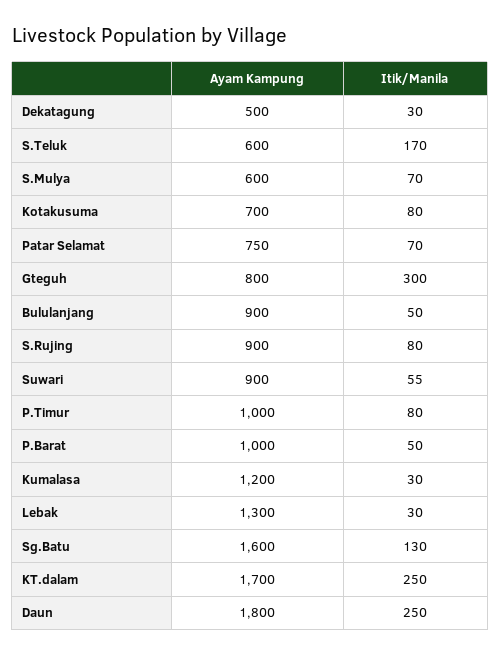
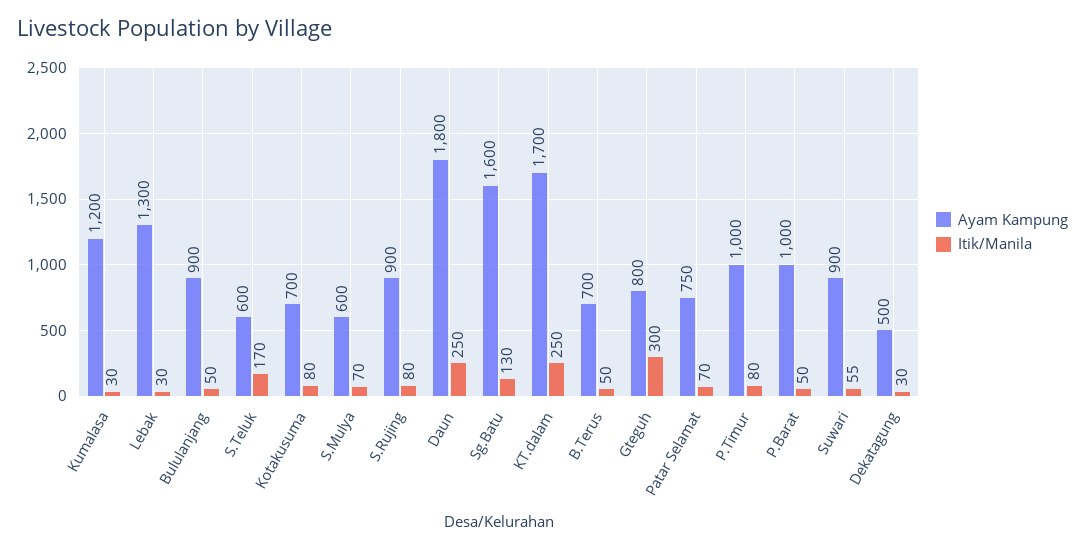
  {
    "Ayam Kampung": {
      "Dekatagung": 500,
      "S.Teluk": 600,
      "S.Mulya": 600,
      "Kotakusuma": 700,
      "Patar Selamat": 750,
      "Gteguh": 800,
      "Bululanjang": 900,
      "S.Rujing": 900,
      "Suwari": 900,
      "P.Timur": 1000,
      "P.Barat": 1000,
      "Kumalasa": 1200,
      "Lebak": 1300,
      "Sg.Batu": 1600,
      "KT.dalam": 1700,
-     "Daun": 1800
+     "Daun": 1800,
+     "B.Terus": 700
    },
    "Itik/Manila": {
      "Dekatagung": 30,
      "S.Teluk": 170,
      "S.Mulya": 70,
      "Kotakusuma": 80,
      "Patar Selamat": 70,
      "Gteguh": 300,
      "Bululanjang": 50,
      "S.Rujing": 80,
      "Suwari": 55,
      "P.Timur": 80,
      "P.Barat": 50,
      "Kumalasa": 30,
      "Lebak": 30,
      "Sg.Batu": 130,
      "KT.dalam": 250,
-     "Daun": 250
+     "Daun": 250,
+     "B.Terus": 50
    }
  }

